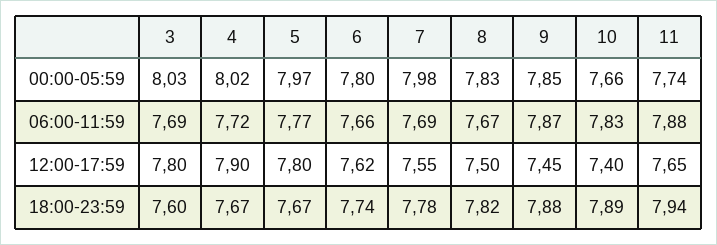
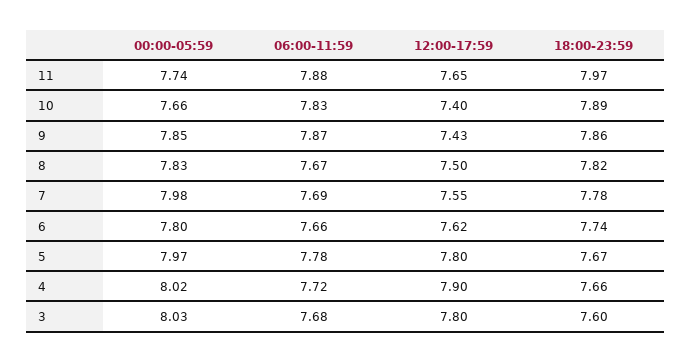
  {
    "3": {
      "00:00-05:59": 8.03,
-     "06:00-11:59": 7.69,
+     "06:00-11:59": 7.68,
      "12:00-17:59": 7.8,
      "18:00-23:59": 7.6
    },
    "4": {
      "00:00-05:59": 8.02,
      "06:00-11:59": 7.72,
      "12:00-17:59": 7.9,
-     "18:00-23:59": 7.67
+     "18:00-23:59": 7.66
    },
    "5": {
      "00:00-05:59": 7.97,
-     "06:00-11:59": 7.77,
+     "06:00-11:59": 7.78,
      "12:00-17:59": 7.8,
      "18:00-23:59": 7.67
    },
    "6": {
      "00:00-05:59": 7.8,
      "06:00-11:59": 7.66,
      "12:00-17:59": 7.62,
      "18:00-23:59": 7.74
    },
    "7": {
      "00:00-05:59": 7.98,
      "06:00-11:59": 7.69,
      "12:00-17:59": 7.55,
      "18:00-23:59": 7.78
    },
    "8": {
      "00:00-05:59": 7.83,
      "06:00-11:59": 7.67,
      "12:00-17:59": 7.5,
      "18:00-23:59": 7.82
    },
    "9": {
      "00:00-05:59": 7.85,
      "06:00-11:59": 7.87,
-     "12:00-17:59": 7.45,
+     "12:00-17:59": 7.43,
-     "18:00-23:59": 7.88
+     "18:00-23:59": 7.86
    },
    "10": {
      "00:00-05:59": 7.66,
      "06:00-11:59": 7.83,
      "12:00-17:59": 7.4,
      "18:00-23:59": 7.89
    },
    "11": {
      "00:00-05:59": 7.74,
      "06:00-11:59": 7.88,
      "12:00-17:59": 7.65,
-     "18:00-23:59": 7.94
+     "18:00-23:59": 7.97
    }
  }

